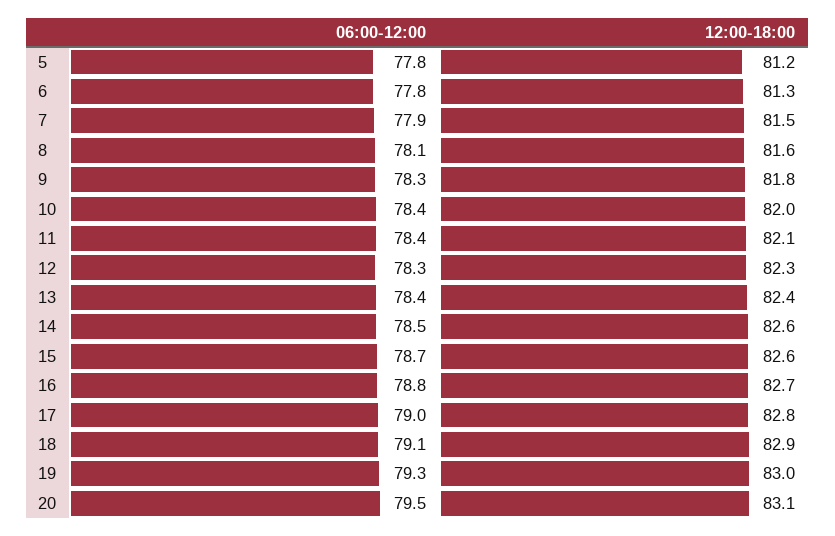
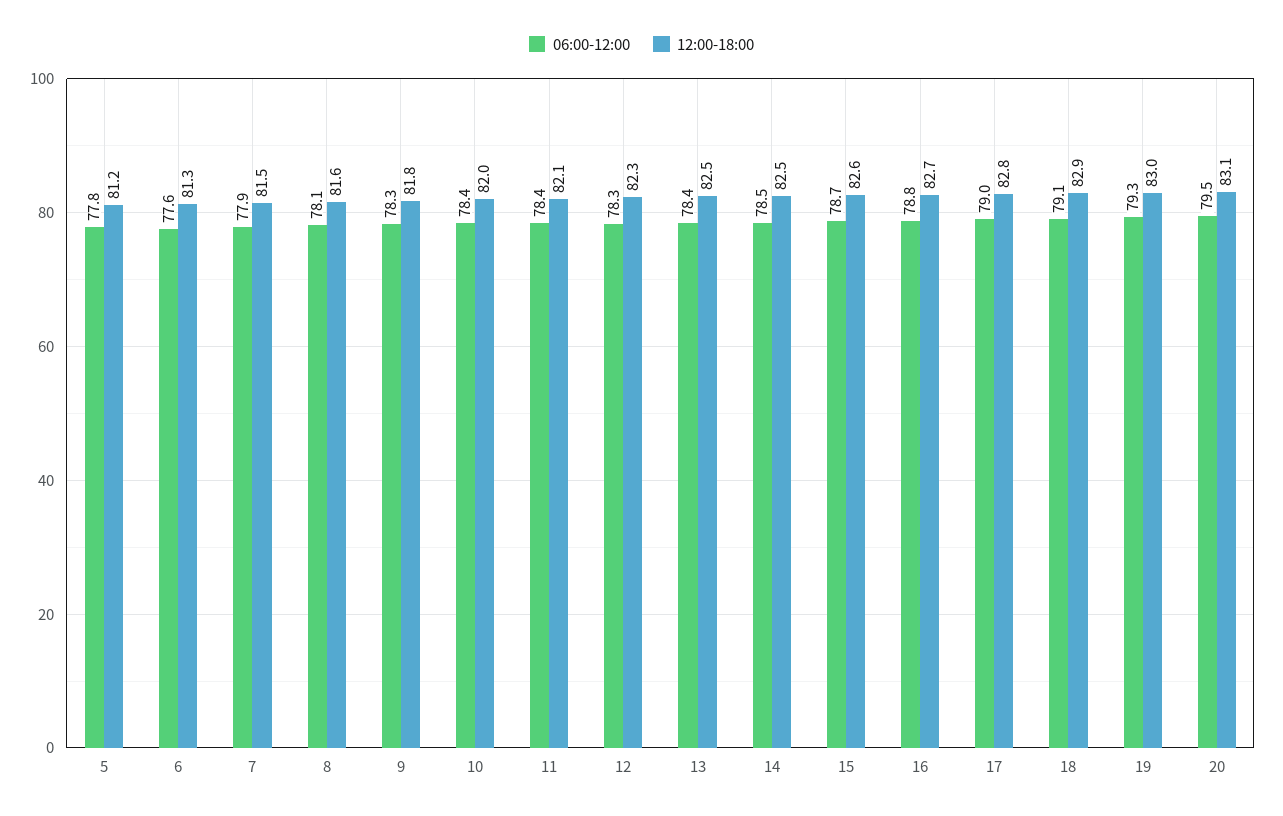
  {
    "06:00-12:00": {
      "5": 77.8,
-     "6": 77.8,
+     "6": 77.6,
      "7": 77.9,
      "8": 78.1,
      "9": 78.3,
      "10": 78.4,
      "11": 78.4,
      "12": 78.3,
      "13": 78.4,
      "14": 78.5,
      "15": 78.7,
      "16": 78.8,
      "17": 79,
      "18": 79.1,
      "19": 79.3,
      "20": 79.5
    },
    "12:00-18:00": {
      "5": 81.2,
      "6": 81.3,
      "7": 81.5,
      "8": 81.6,
      "9": 81.8,
      "10": 82,
      "11": 82.1,
      "12": 82.3,
-     "13": 82.4,
+     "13": 82.5,
-     "14": 82.6,
+     "14": 82.5,
      "15": 82.6,
      "16": 82.7,
      "17": 82.8,
      "18": 82.9,
      "19": 83,
      "20": 83.1
    }
  }

